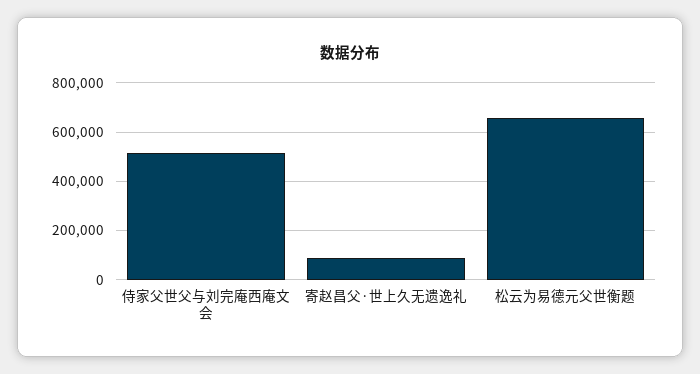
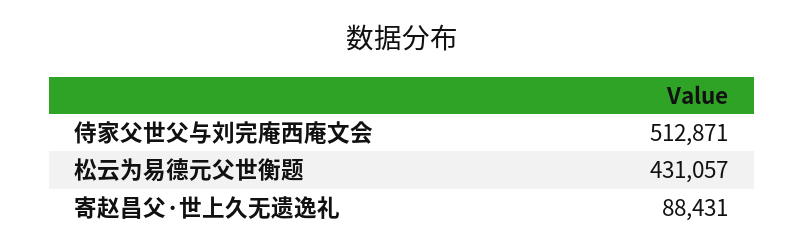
  {
    "侍家父世父与刘完庵西庵文会": 512871,
    "寄赵昌父·世上久无遗逸礼": 88431,
-   "松云为易德元父世衡题": 650000
+   "松云为易德元父世衡题": 431057
  }

